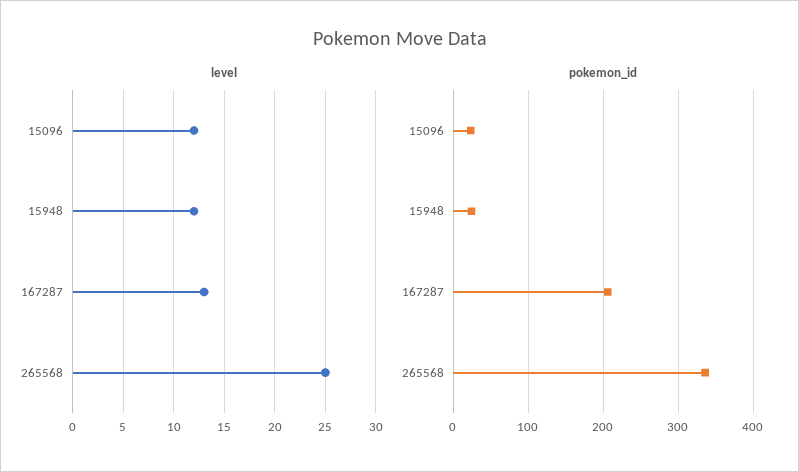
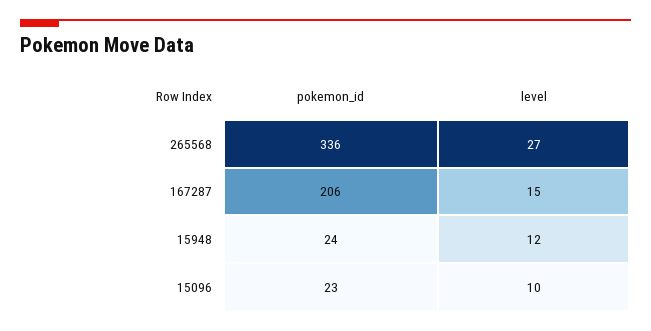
  {
    "level": {
-     "15096": 12,
+     "15096": 10,
      "15948": 12,
-     "167287": 13,
+     "167287": 15,
-     "265568": 25
+     "265568": 27
    },
    "pokemon_id": {
      "15096": 23,
      "15948": 24,
      "167287": 206,
      "265568": 336
    }
  }

